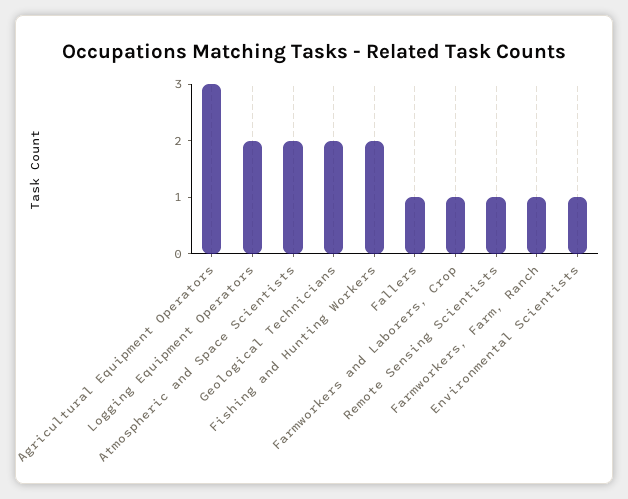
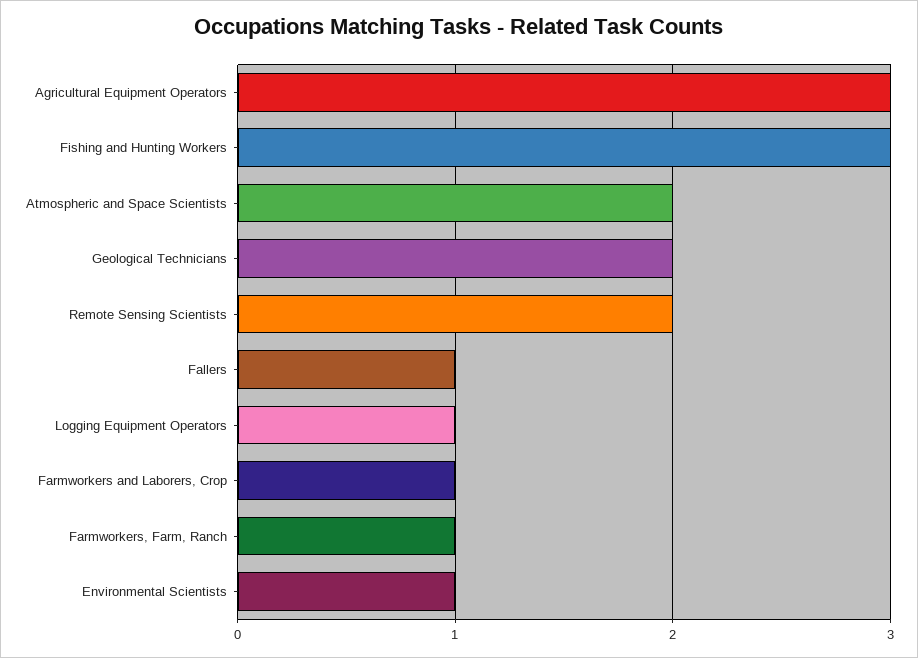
  {
    "Agricultural Equipment Operators": 3,
-   "Logging Equipment Operators": 2,
+   "Logging Equipment Operators": 1,
    "Atmospheric and Space Scientists": 2,
    "Geological Technicians": 2,
-   "Fishing and Hunting Workers": 2,
+   "Fishing and Hunting Workers": 3,
    "Fallers": 1,
    "Farmworkers and Laborers, Crop": 1,
-   "Remote Sensing Scientists": 1,
+   "Remote Sensing Scientists": 2,
    "Farmworkers, Farm, Ranch": 1,
    "Environmental Scientists": 1
  }

